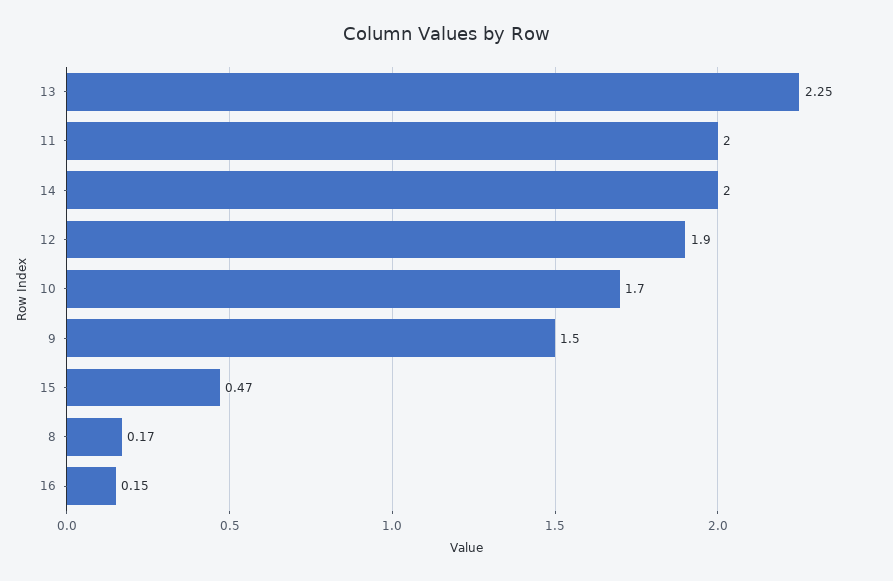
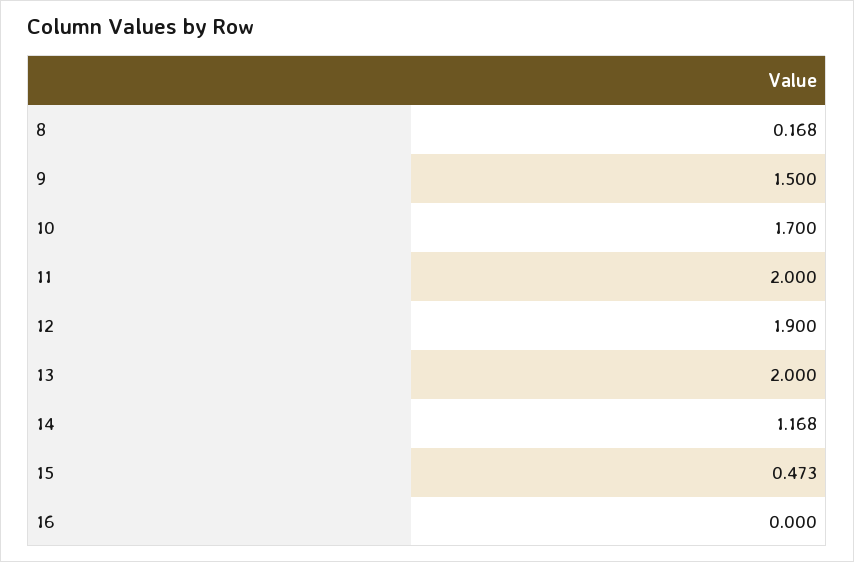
  {
-   "13": 2.25,
+   "13": 2,
    "11": 2,
-   "14": 2,
+   "14": 1.168,
    "12": 1.9,
    "10": 1.7,
    "9": 1.5,
    "15": 0.473,
    "8": 0.168,
-   "16": 0.15
+   "16": 0
  }

